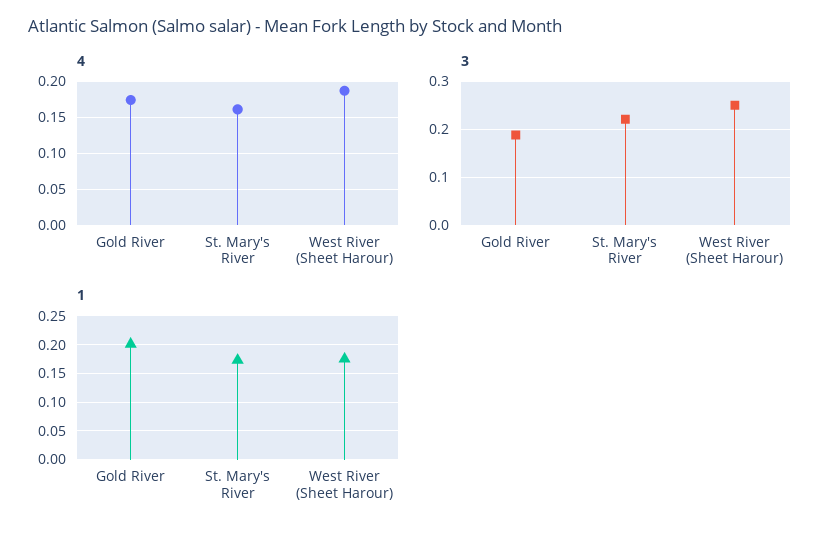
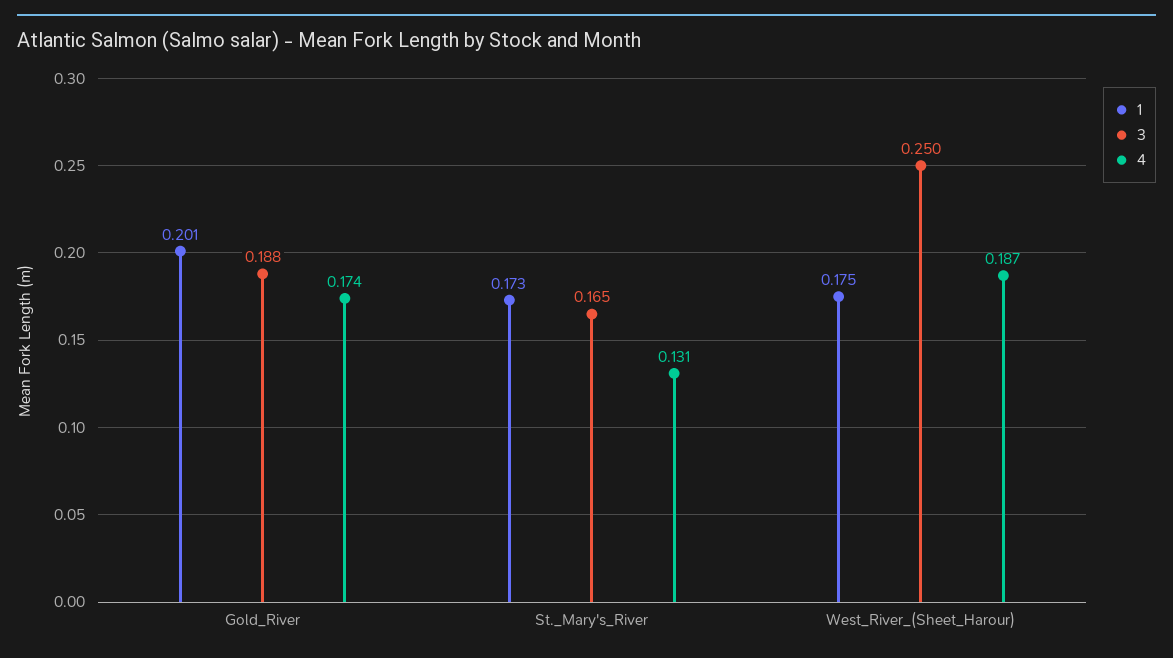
  {
    "4": {
      "Gold River": 0.174,
-     "St. Mary's River": 0.16,
+     "St. Mary's River": 0.131,
      "West River (Sheet Harour)": 0.187
    },
    "3": {
      "Gold River": 0.188,
-     "St. Mary's River": 0.22,
+     "St. Mary's River": 0.165,
      "West River (Sheet Harour)": 0.25
    },
    "1": {
      "Gold River": 0.201,
      "St. Mary's River": 0.173,
      "West River (Sheet Harour)": 0.175
    }
  }

